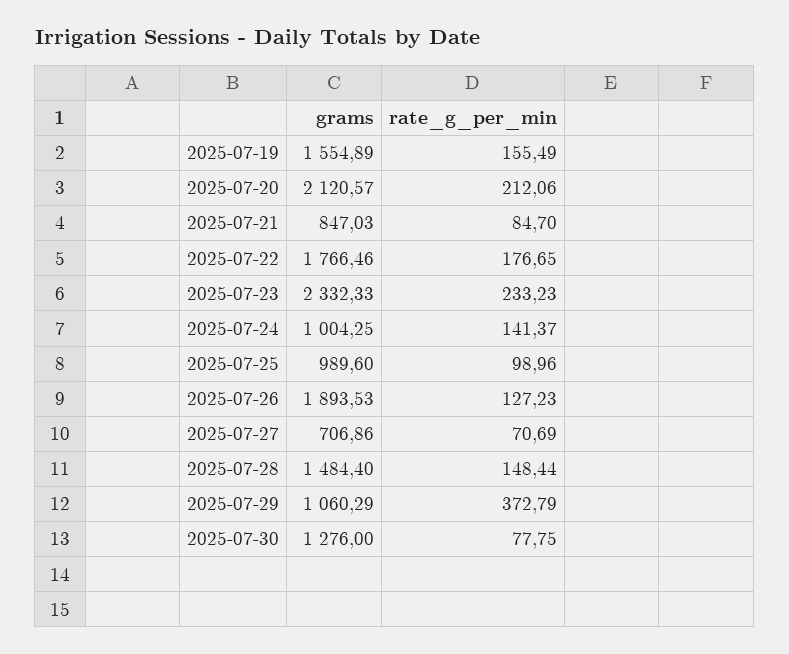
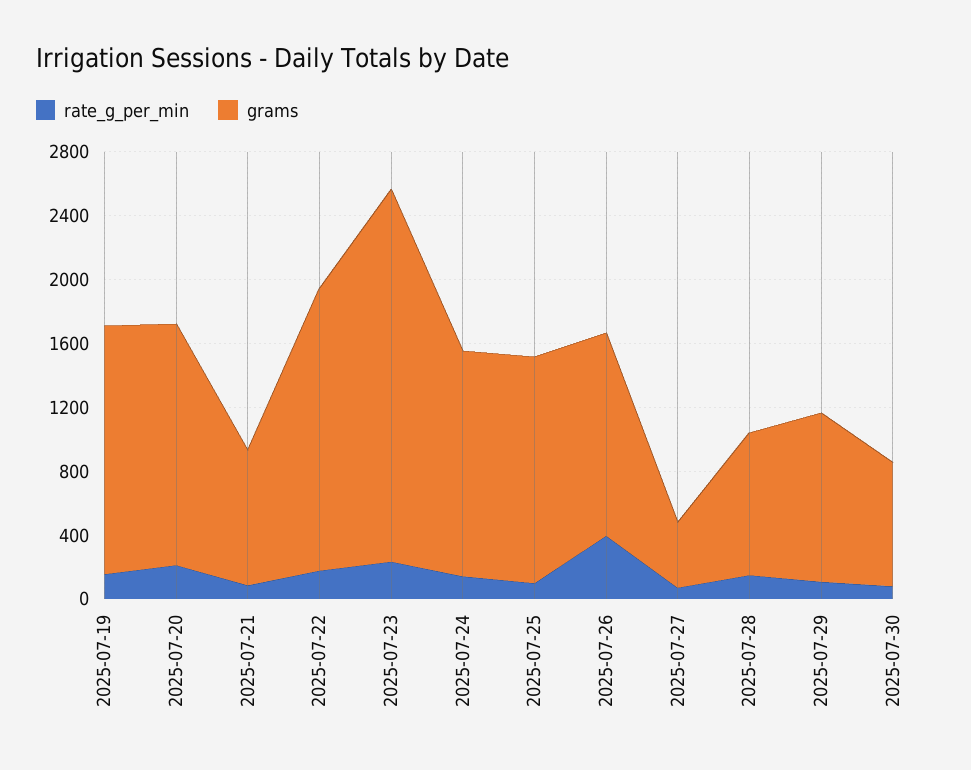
  {
    "grams": {
      "2025-07-19": 1554.89,
-     "2025-07-20": 2120.57,
+     "2025-07-20": 1500,
      "2025-07-21": 847.03,
      "2025-07-22": 1766.46,
      "2025-07-23": 2332.33,
-     "2025-07-24": 1004.25,
+     "2025-07-24": 1400,
-     "2025-07-25": 989.6,
+     "2025-07-25": 1400,
-     "2025-07-26": 1893.53,
+     "2025-07-26": 1300,
-     "2025-07-27": 706.86,
+     "2025-07-27": 400,
-     "2025-07-28": 1484.4,
+     "2025-07-28": 900,
      "2025-07-29": 1060.29,
-     "2025-07-30": 1276
+     "2025-07-30": 800
    },
    "rate_g_per_min": {
      "2025-07-19": 155.49,
      "2025-07-20": 212.06,
      "2025-07-21": 84.7,
      "2025-07-22": 176.65,
      "2025-07-23": 233.23,
      "2025-07-24": 141.37,
      "2025-07-25": 98.96,
-     "2025-07-26": 127.23,
+     "2025-07-26": 400,
      "2025-07-27": 70.69,
      "2025-07-28": 148.44,
-     "2025-07-29": 372.79,
+     "2025-07-29": 100,
      "2025-07-30": 77.75
    }
  }

